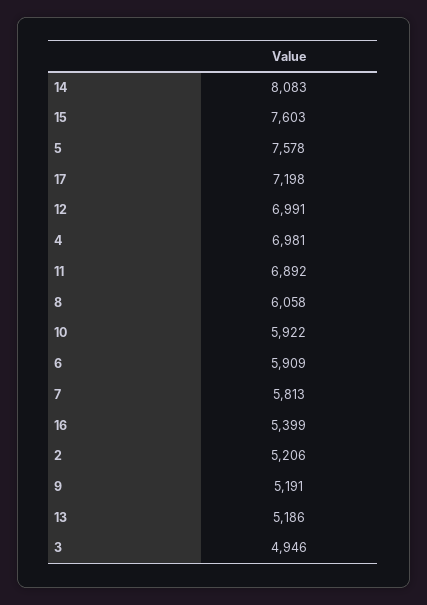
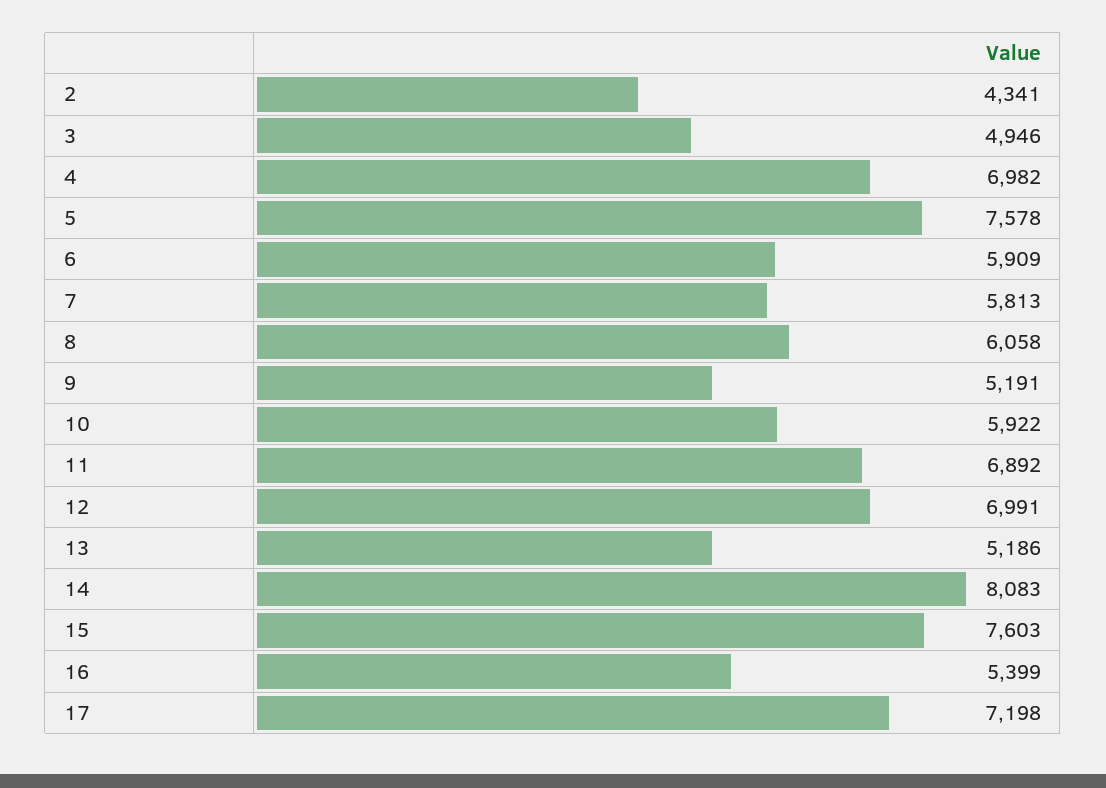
  {
    "14": 8083,
    "15": 7603,
    "5": 7578,
    "17": 7198,
    "12": 6991,
-   "4": 6981,
+   "4": 6982,
    "11": 6892,
    "8": 6058,
    "10": 5922,
    "6": 5909,
    "7": 5813,
    "16": 5399,
-   "2": 5206,
+   "2": 4341,
    "9": 5191,
    "13": 5186,
    "3": 4946
  }

